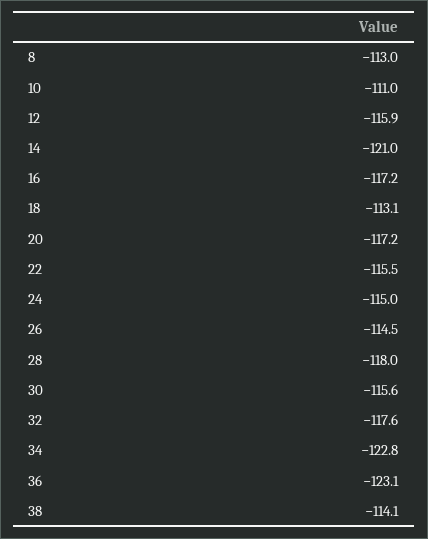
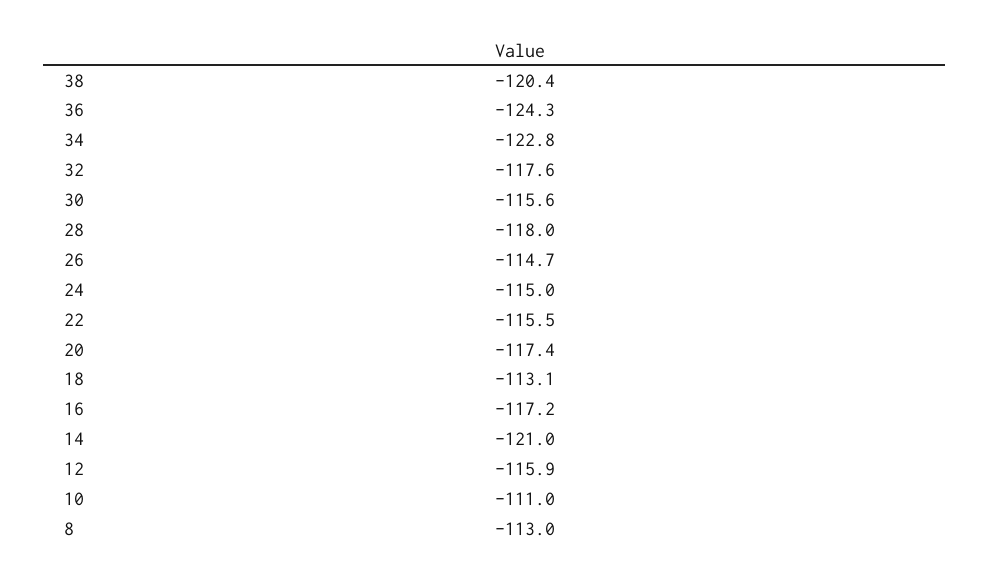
  {
    "8": -113,
    "10": -111,
    "12": -115.9,
    "14": -121,
    "16": -117.2,
    "18": -113.1,
-   "20": -117.2,
+   "20": -117.4,
    "22": -115.5,
    "24": -115,
-   "26": -114.5,
+   "26": -114.7,
    "28": -118,
    "30": -115.6,
    "32": -117.6,
    "34": -122.8,
-   "36": -123.1,
+   "36": -124.3,
-   "38": -114.1
+   "38": -120.4
  }

